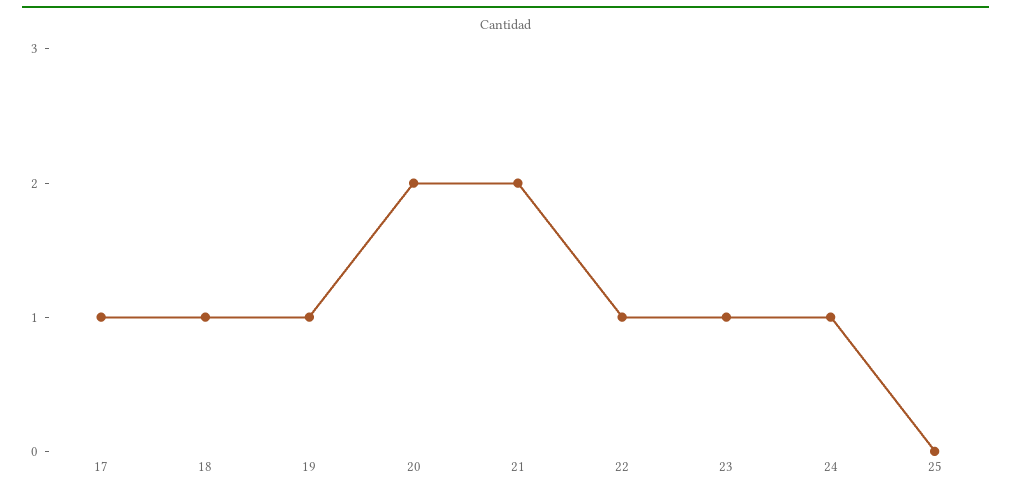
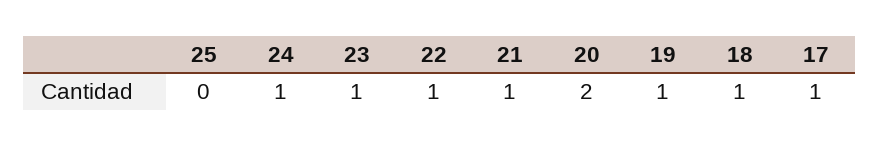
  {
    "17": 1,
    "18": 1,
    "19": 1,
    "20": 2,
-   "21": 2,
+   "21": 1,
    "22": 1,
    "23": 1,
    "24": 1,
    "25": 0
  }

